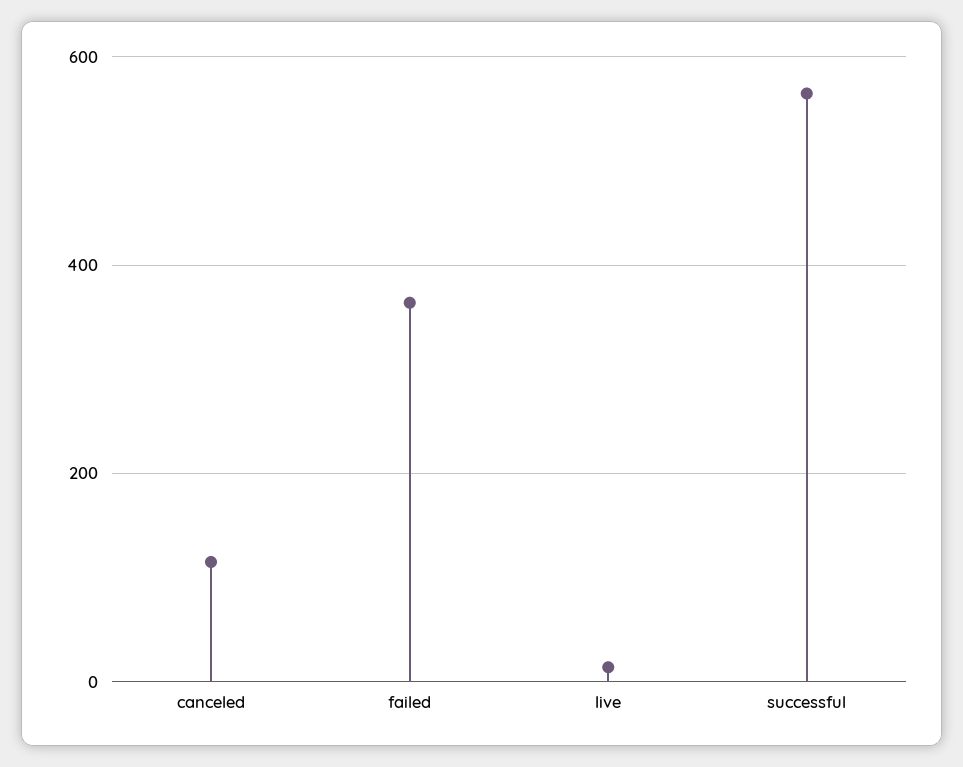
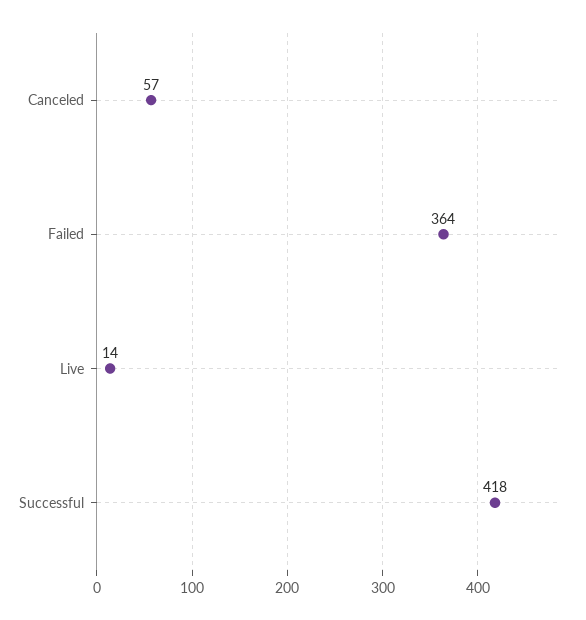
  {
-   "canceled": 120,
+   "canceled": 57,
    "failed": 364,
    "live": 14,
-   "successful": 560
+   "successful": 418
  }

